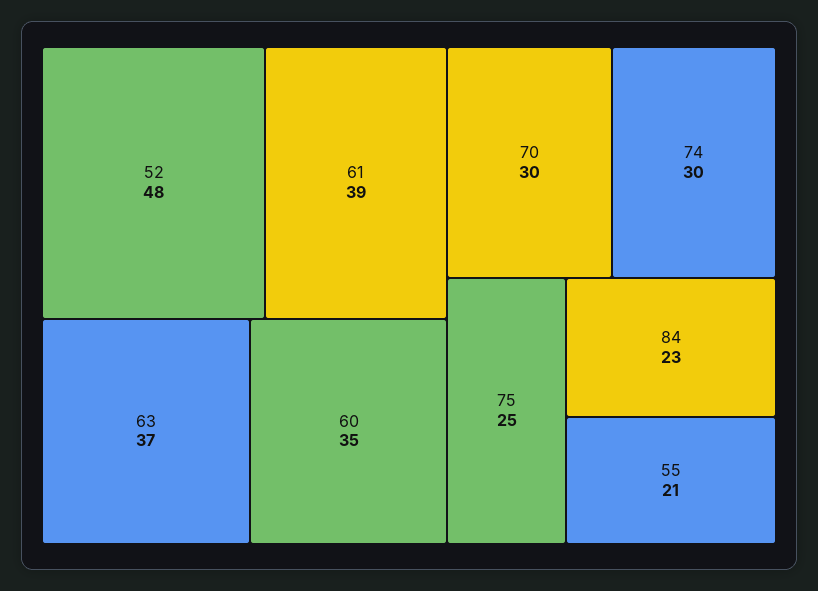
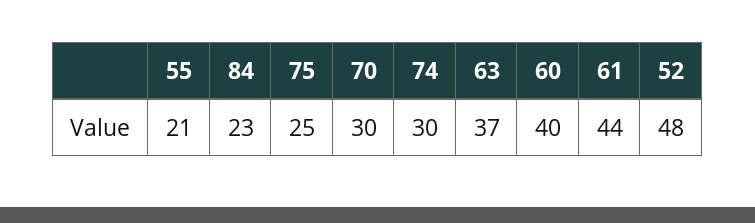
  {
    "52": 48,
-   "61": 39,
+   "61": 44,
    "63": 37,
-   "60": 35,
+   "60": 40,
    "70": 30,
    "74": 30,
    "75": 25,
    "84": 23,
    "55": 21
  }

